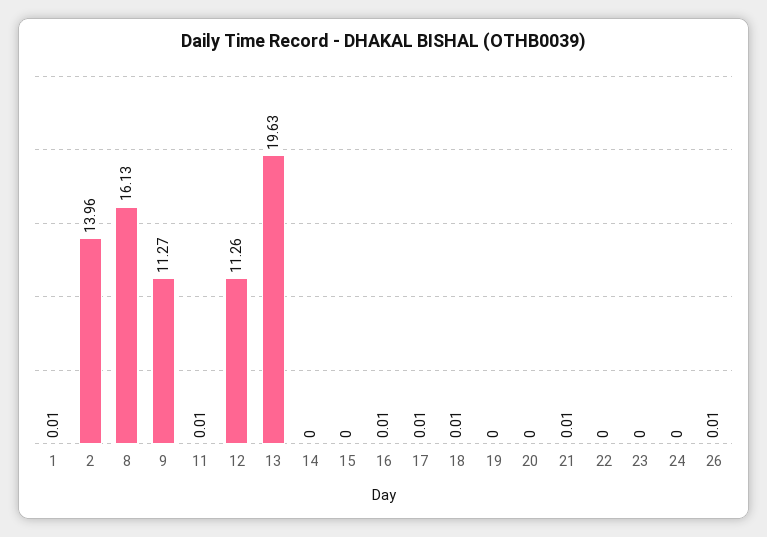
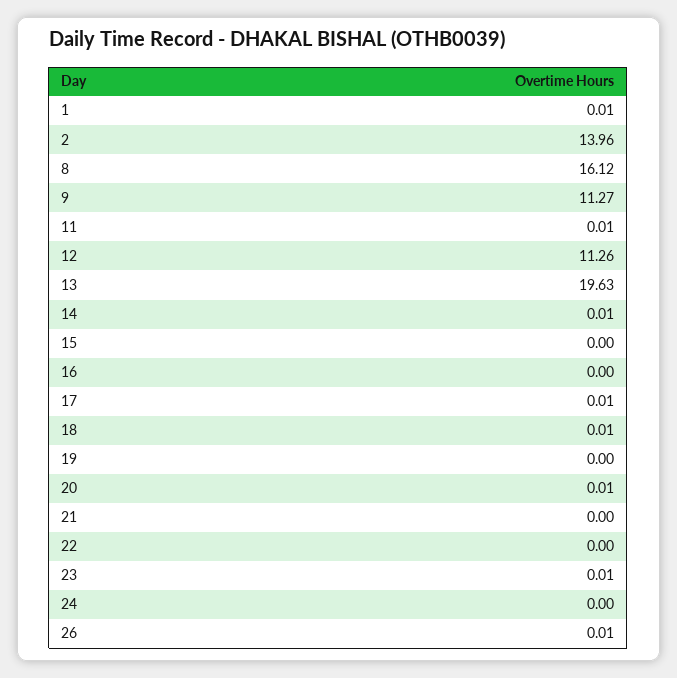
  {
    "1": 0.01,
    "2": 13.96,
-   "8": 16.13,
+   "8": 16.12,
    "9": 11.27,
    "11": 0.01,
    "12": 11.26,
    "13": 19.63,
-   "14": 0,
+   "14": 0.01,
    "15": 0,
-   "16": 0.01,
+   "16": 0,
    "17": 0.01,
    "18": 0.01,
    "19": 0,
-   "20": 0,
+   "20": 0.01,
-   "21": 0.01,
+   "21": 0,
    "22": 0,
-   "23": 0,
+   "23": 0.01,
    "24": 0,
    "26": 0.01
  }

